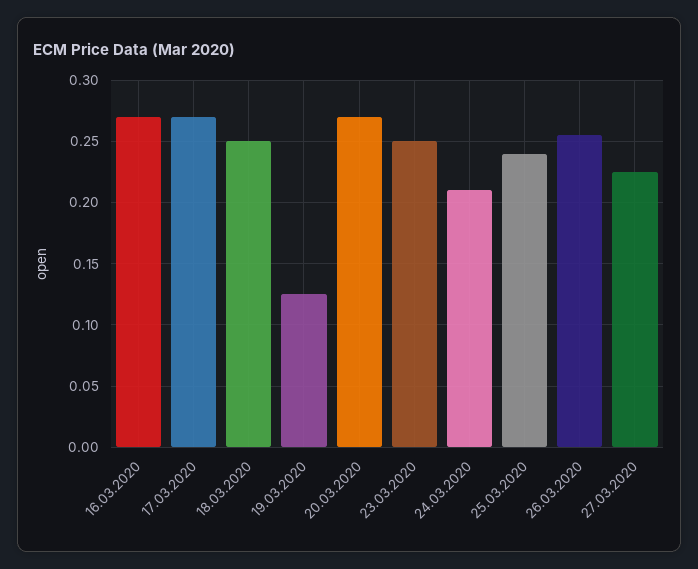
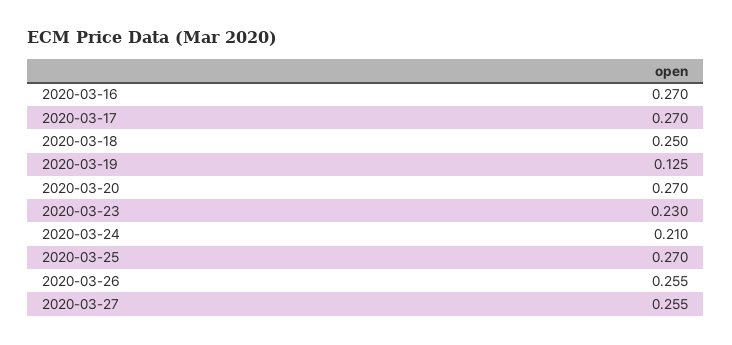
  {
    "16.03.2020": 0.27,
    "17.03.2020": 0.27,
    "18.03.2020": 0.25,
    "19.03.2020": 0.125,
    "20.03.2020": 0.27,
-   "23.03.2020": 0.25,
+   "23.03.2020": 0.23,
    "24.03.2020": 0.21,
-   "25.03.2020": 0.24,
+   "25.03.2020": 0.27,
    "26.03.2020": 0.255,
-   "27.03.2020": 0.225
+   "27.03.2020": 0.255
  }

